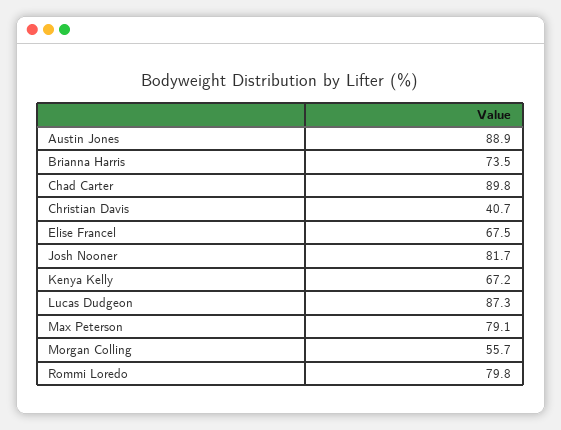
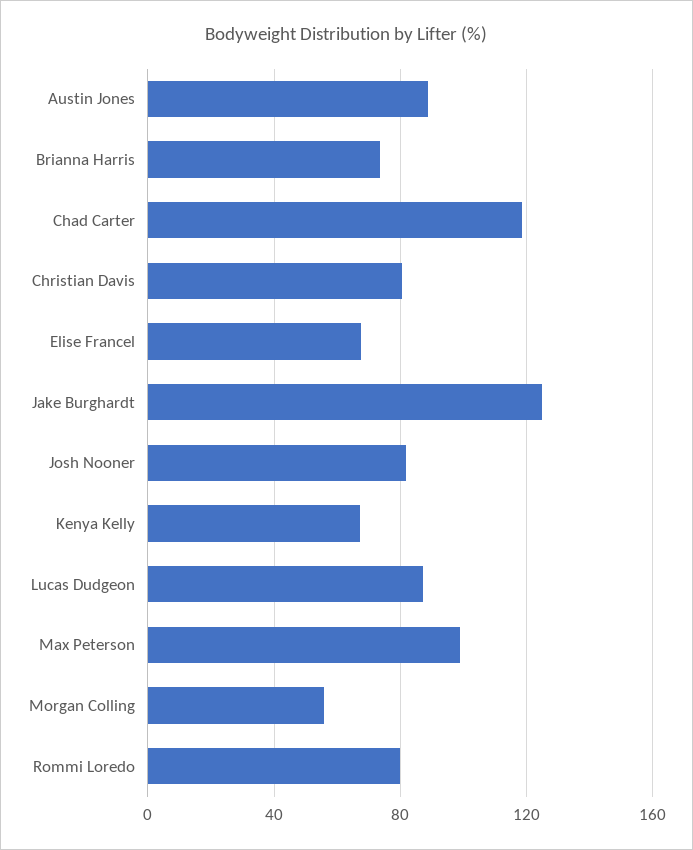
  {
    "Austin Jones": 88.9,
    "Brianna Harris": 73.5,
-   "Chad Carter": 89.8,
+   "Chad Carter": 120,
-   "Christian Davis": 40.7,
+   "Christian Davis": 80,
    "Elise Francel": 67.5,
    "Josh Nooner": 81.7,
    "Kenya Kelly": 67.2,
    "Lucas Dudgeon": 87.3,
-   "Max Peterson": 79.1,
+   "Max Peterson": 100,
    "Morgan Colling": 55.7,
-   "Rommi Loredo": 79.8
+   "Rommi Loredo": 79.8,
+   "Jake Burghardt": 125
  }

